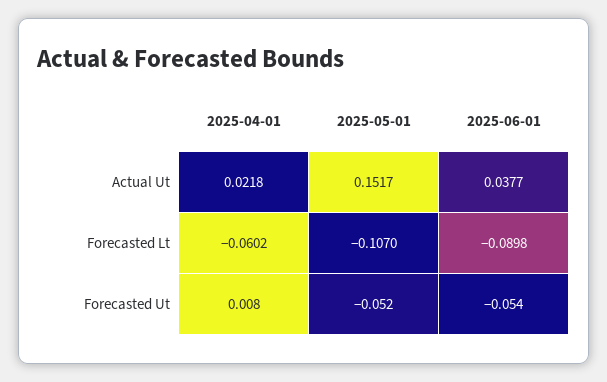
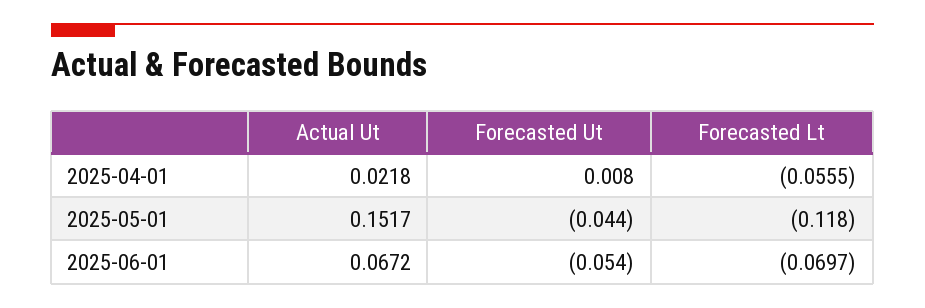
  {
    "2025-04-01": {
      "Actual Ut": 0.0218,
-     "Forecasted Lt": -0.0602,
+     "Forecasted Lt": -0.0555,
      "Forecasted Ut": 0.008
    },
    "2025-05-01": {
      "Actual Ut": 0.1517,
-     "Forecasted Lt": -0.107,
+     "Forecasted Lt": -0.118,
-     "Forecasted Ut": -0.052
+     "Forecasted Ut": -0.044
    },
    "2025-06-01": {
-     "Actual Ut": 0.0377,
+     "Actual Ut": 0.0672,
-     "Forecasted Lt": -0.0898,
+     "Forecasted Lt": -0.0697,
      "Forecasted Ut": -0.054
    }
  }

